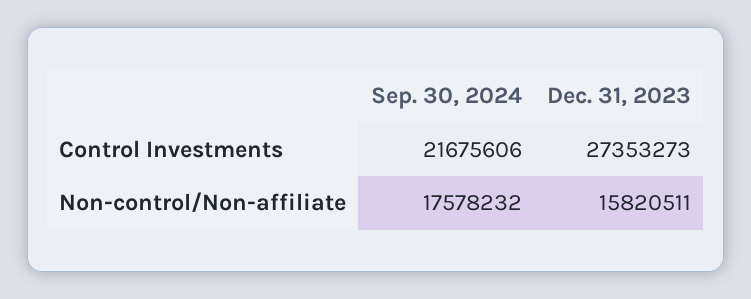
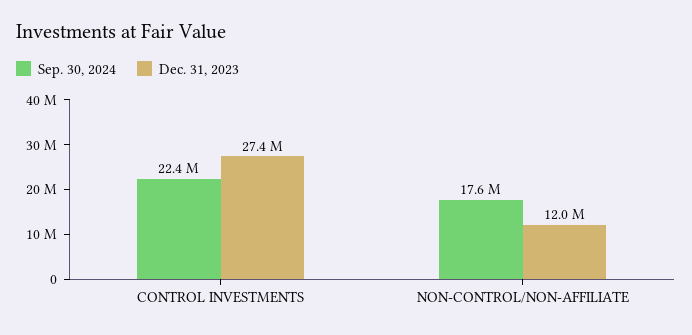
  {
    "Sep. 30, 2024": {
-     "Control Investments": 21675606,
+     "Control Investments": 22400000,
      "Non-control/Non-affiliate": 17578232
    },
    "Dec. 31, 2023": {
      "Control Investments": 27353273,
-     "Non-control/Non-affiliate": 15820511
+     "Non-control/Non-affiliate": 12000000
    }
  }

